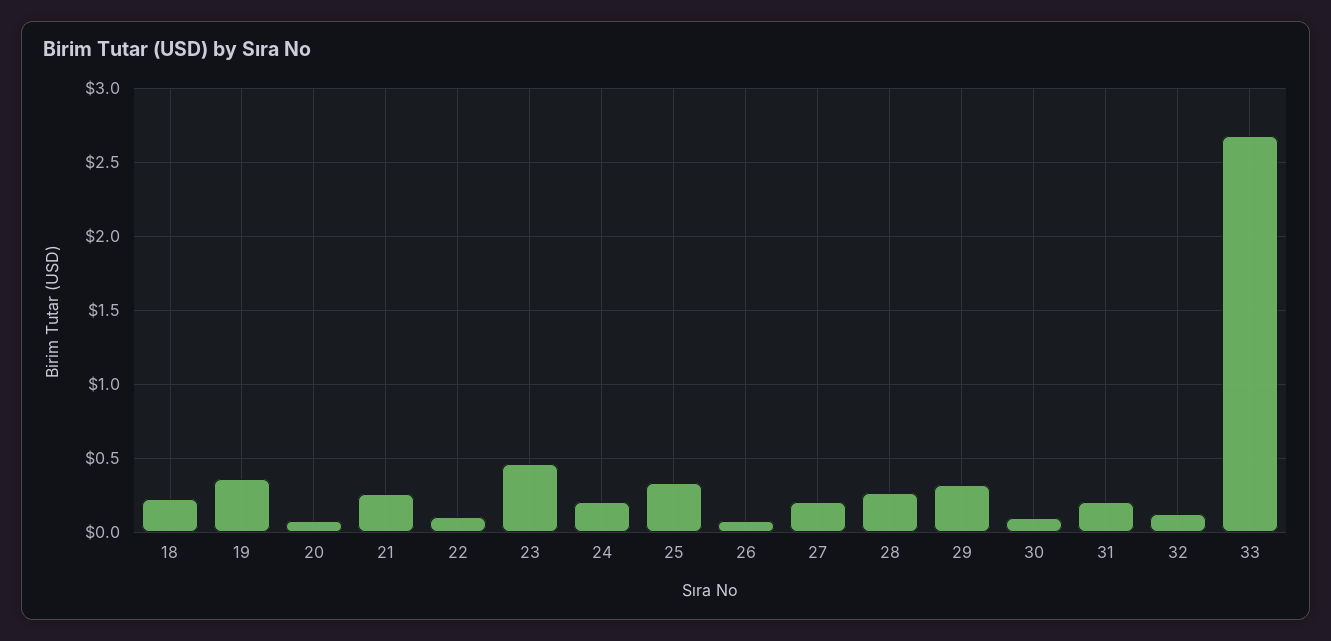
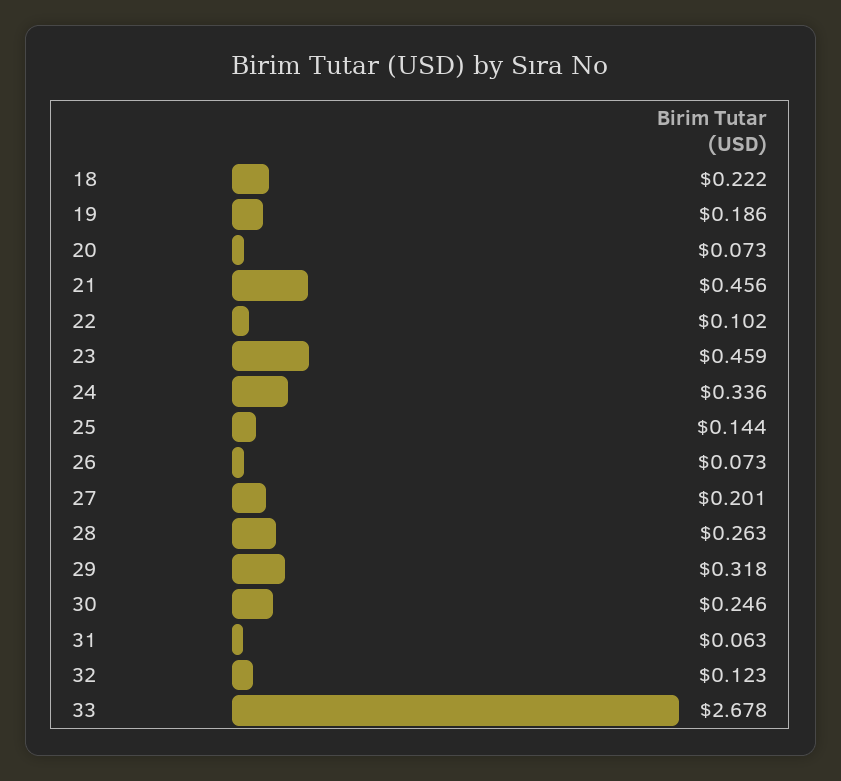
  {
    "18": 0.222,
-   "19": 0.35,
+   "19": 0.186,
    "20": 0.073,
-   "21": 0.25,
+   "21": 0.456,
    "22": 0.102,
    "23": 0.459,
-   "24": 0.2,
+   "24": 0.336,
-   "25": 0.35,
+   "25": 0.144,
    "26": 0.073,
    "27": 0.201,
    "28": 0.263,
    "29": 0.318,
-   "30": 0.1,
+   "30": 0.246,
-   "31": 0.2,
+   "31": 0.063,
    "32": 0.123,
    "33": 2.678
  }

